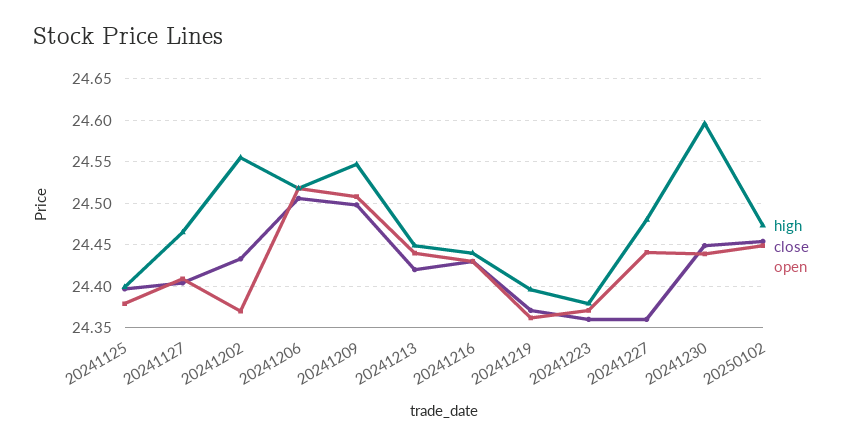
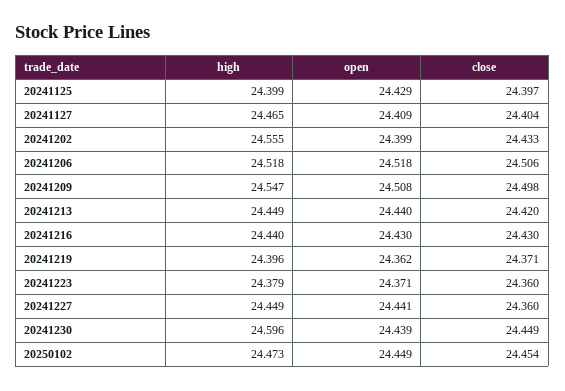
  {
    "high": {
      "20241125": 24.399,
      "20241127": 24.465,
      "20241202": 24.555,
      "20241206": 24.518,
      "20241209": 24.547,
      "20241213": 24.449,
      "20241216": 24.44,
      "20241219": 24.396,
      "20241223": 24.379,
-     "20241227": 24.48,
+     "20241227": 24.449,
      "20241230": 24.596,
      "20250102": 24.473
    },
    "close": {
      "20241125": 24.397,
      "20241127": 24.404,
      "20241202": 24.433,
      "20241206": 24.506,
      "20241209": 24.498,
      "20241213": 24.42,
      "20241216": 24.43,
      "20241219": 24.371,
      "20241223": 24.36,
      "20241227": 24.36,
      "20241230": 24.449,
      "20250102": 24.454
    },
    "open": {
-     "20241125": 24.38,
+     "20241125": 24.429,
      "20241127": 24.409,
-     "20241202": 24.37,
+     "20241202": 24.399,
      "20241206": 24.518,
      "20241209": 24.508,
      "20241213": 24.44,
      "20241216": 24.43,
      "20241219": 24.362,
      "20241223": 24.371,
      "20241227": 24.441,
      "20241230": 24.439,
      "20250102": 24.449
    }
  }

